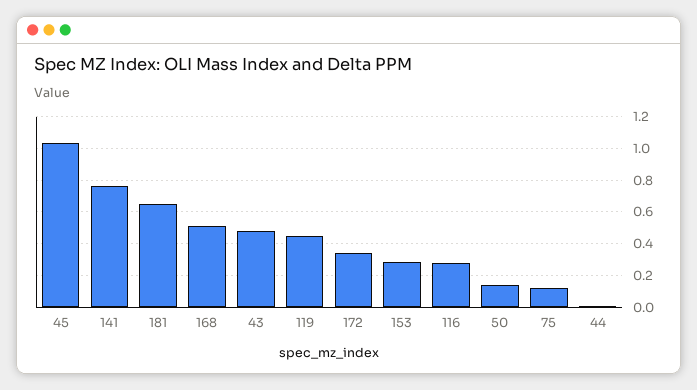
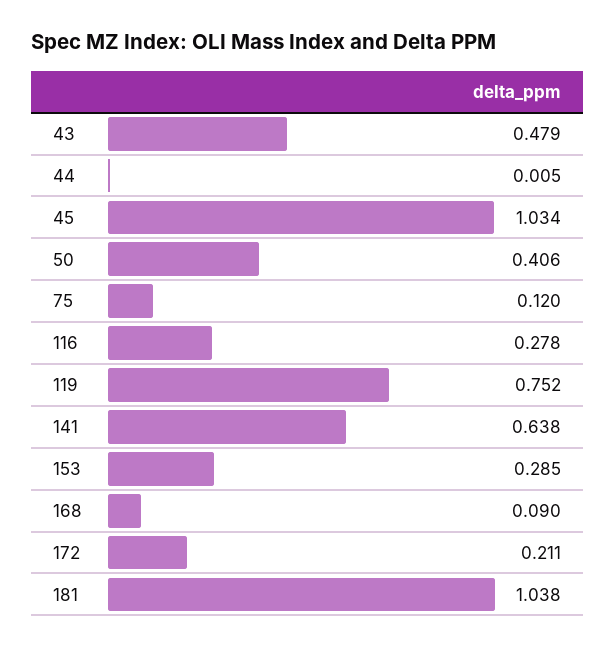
  {
    "45": 1.034,
-   "141": 0.75,
+   "141": 0.638,
-   "181": 0.65,
+   "181": 1.038,
-   "168": 0.5,
+   "168": 0.09,
    "43": 0.479,
-   "119": 0.45,
+   "119": 0.752,
-   "172": 0.35,
+   "172": 0.211,
    "153": 0.285,
    "116": 0.278,
-   "50": 0.15,
+   "50": 0.406,
    "75": 0.12,
    "44": 0.005
  }

